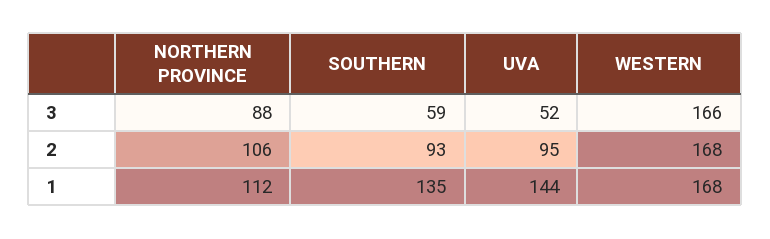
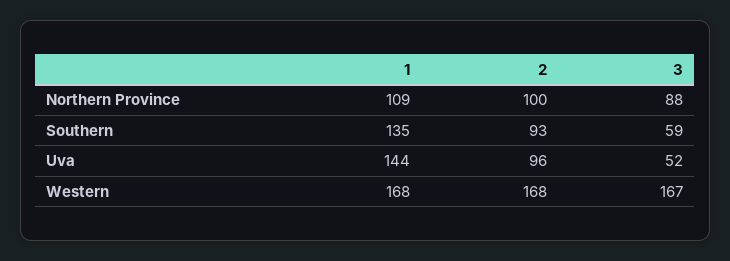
  {
    "NORTHERN PROVINCE": {
      "3": 88,
-     "2": 106,
+     "2": 100,
-     "1": 112
+     "1": 109
    },
    "SOUTHERN": {
      "3": 59,
      "2": 93,
      "1": 135
    },
    "UVA": {
      "3": 52,
-     "2": 95,
+     "2": 96,
      "1": 144
    },
    "WESTERN": {
-     "3": 166,
+     "3": 167,
      "2": 168,
      "1": 168
    }
  }

